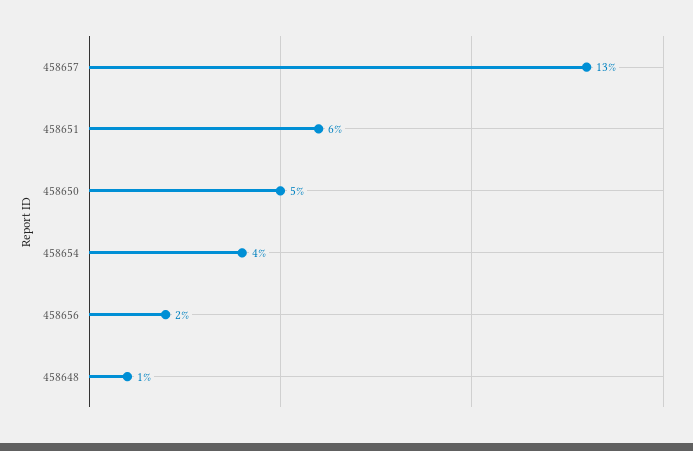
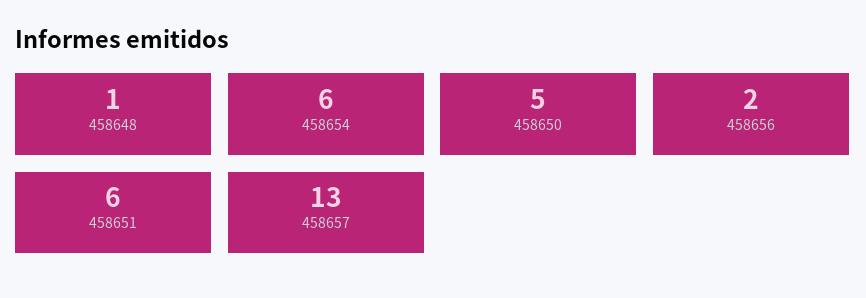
  {
    "458657": 13,
    "458651": 6,
    "458650": 5,
-   "458654": 4,
+   "458654": 6,
    "458656": 2,
    "458648": 1
  }

